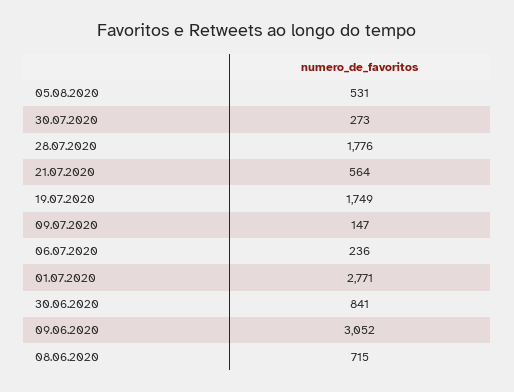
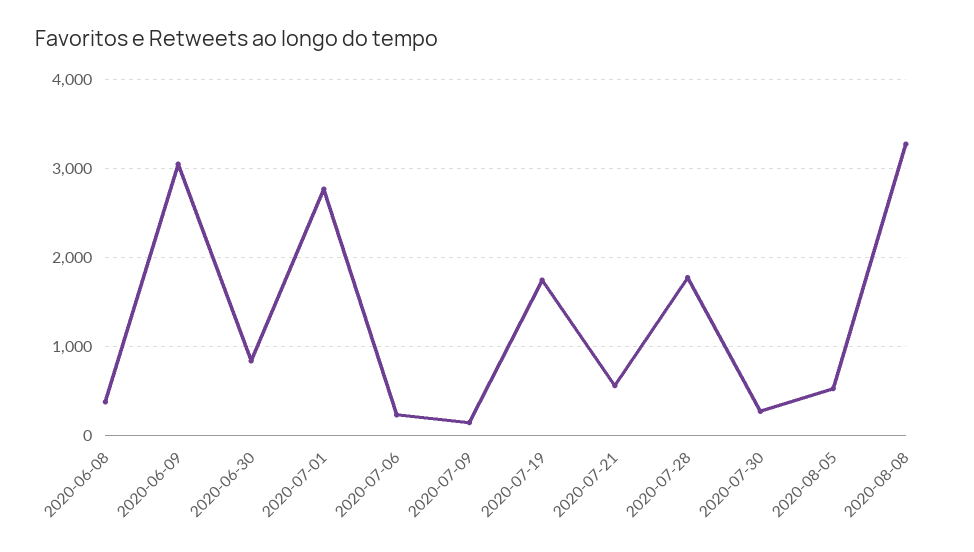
  {
    "05.08.2020": 531,
    "30.07.2020": 273,
    "28.07.2020": 1776,
    "21.07.2020": 564,
    "19.07.2020": 1749,
    "09.07.2020": 147,
    "06.07.2020": 236,
    "01.07.2020": 2771,
    "30.06.2020": 841,
    "09.06.2020": 3052,
-   "08.06.2020": 715
+   "08.06.2020": 400,
+   "2020-08-08": 3300
  }

